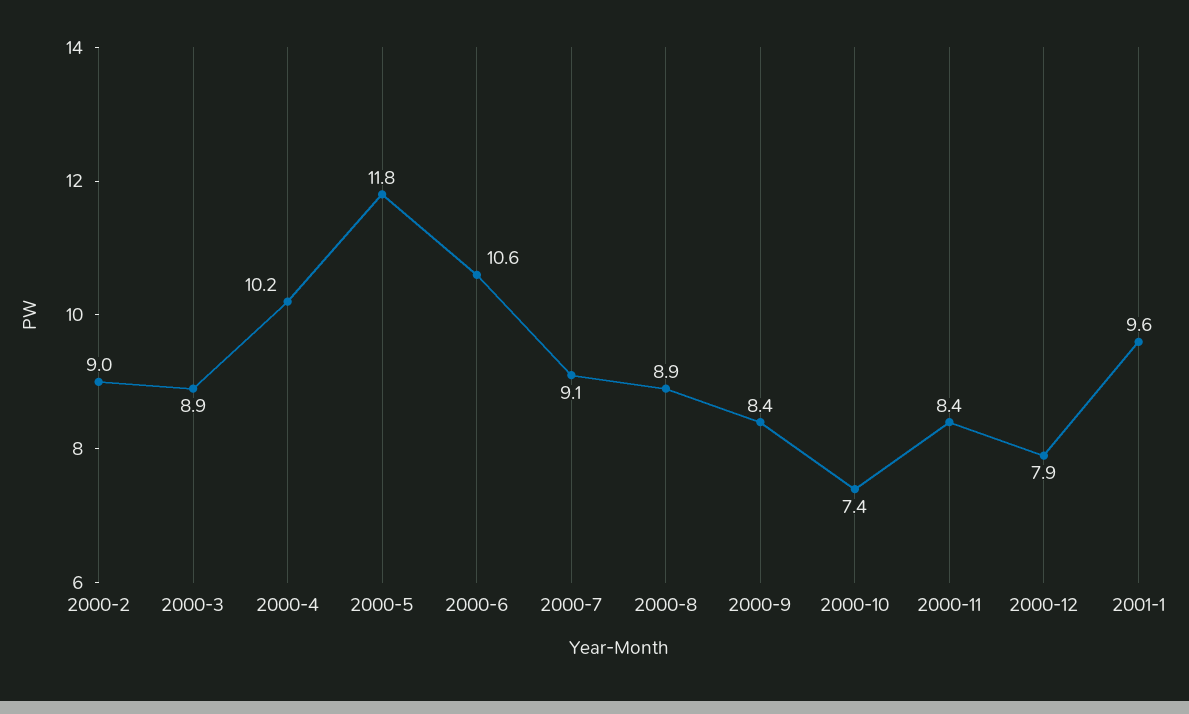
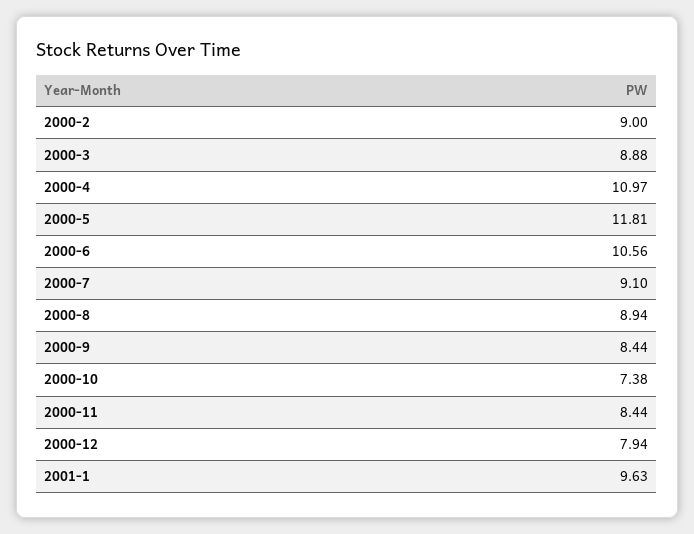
  {
    "2000-2": 9,
    "2000-3": 8.88,
-   "2000-4": 10.2,
+   "2000-4": 10.97,
    "2000-5": 11.81,
    "2000-6": 10.56,
    "2000-7": 9.1,
    "2000-8": 8.94,
    "2000-9": 8.44,
    "2000-10": 7.38,
    "2000-11": 8.44,
    "2000-12": 7.94,
    "2001-1": 9.63
  }

